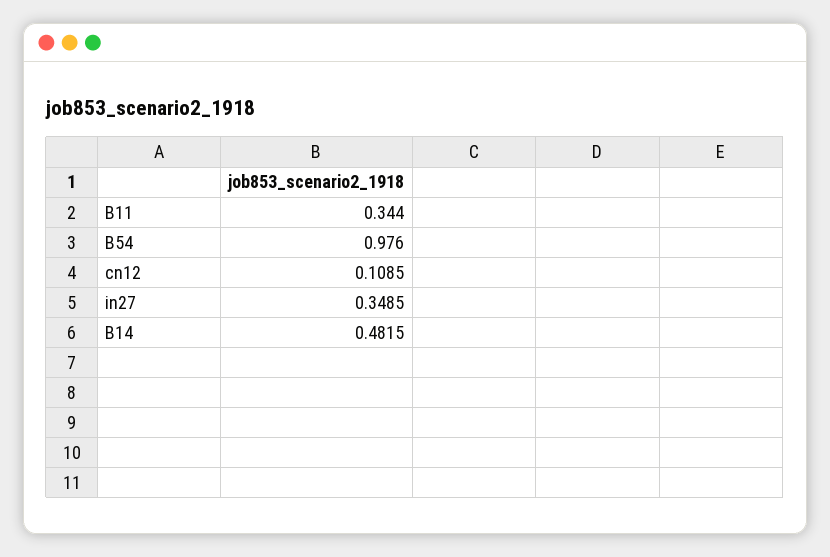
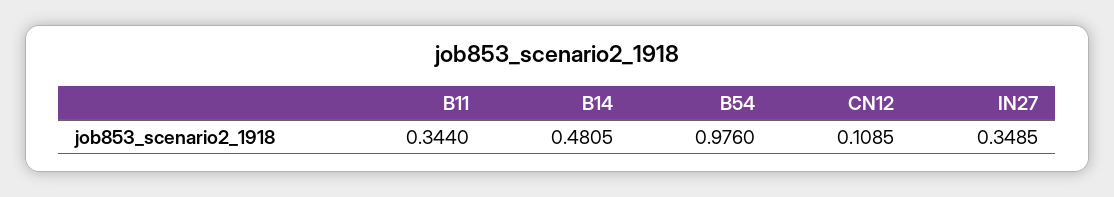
  {
    "B11": 0.344,
    "B54": 0.976,
    "cn12": 0.1085,
    "in27": 0.3485,
-   "B14": 0.4815
+   "B14": 0.4805
  }

